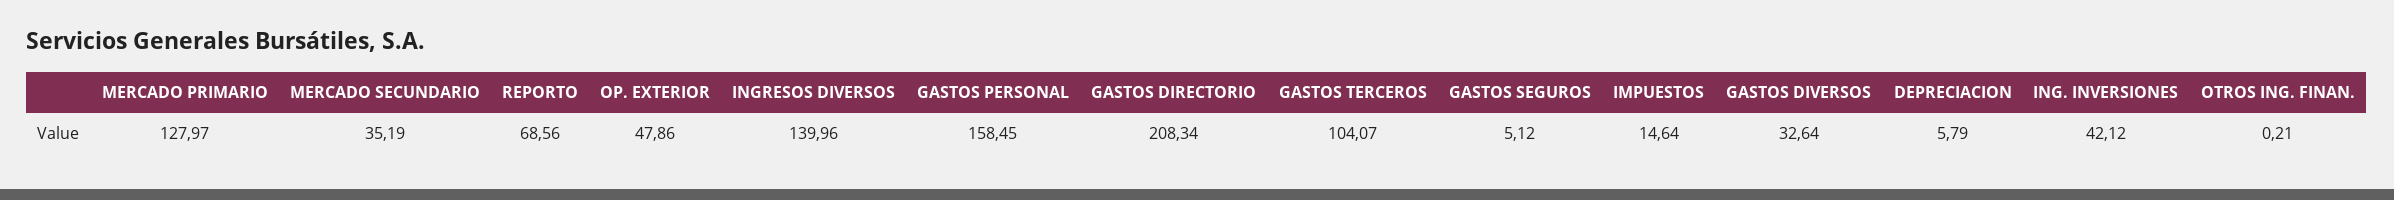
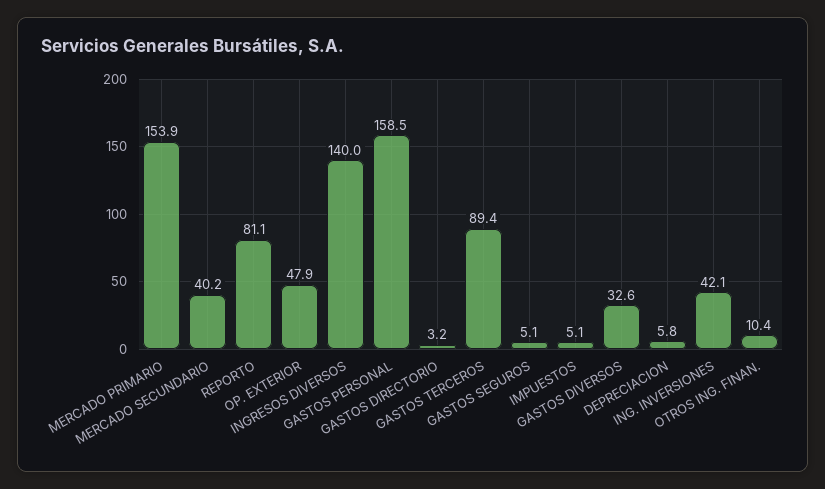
  {
-   "MERCADO PRIMARIO": 127.97,
+   "MERCADO PRIMARIO": 153.9,
-   "MERCADO SECUNDARIO": 35.19,
+   "MERCADO SECUNDARIO": 40.2,
-   "REPORTO": 68.56,
+   "REPORTO": 81.1,
    "OP. EXTERIOR": 47.86,
    "INGRESOS DIVERSOS": 139.96,
    "GASTOS PERSONAL": 158.45,
-   "GASTOS DIRECTORIO": 208.34,
+   "GASTOS DIRECTORIO": 3.2,
-   "GASTOS TERCEROS": 104.07,
+   "GASTOS TERCEROS": 89.4,
    "GASTOS SEGUROS": 5.12,
-   "IMPUESTOS": 14.64,
+   "IMPUESTOS": 5.1,
    "GASTOS DIVERSOS": 32.64,
    "DEPRECIACION": 5.79,
    "ING. INVERSIONES": 42.12,
-   "OTROS ING. FINAN.": 0.21
+   "OTROS ING. FINAN.": 10.4
  }

